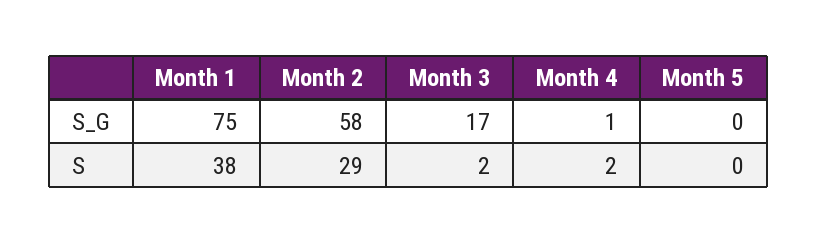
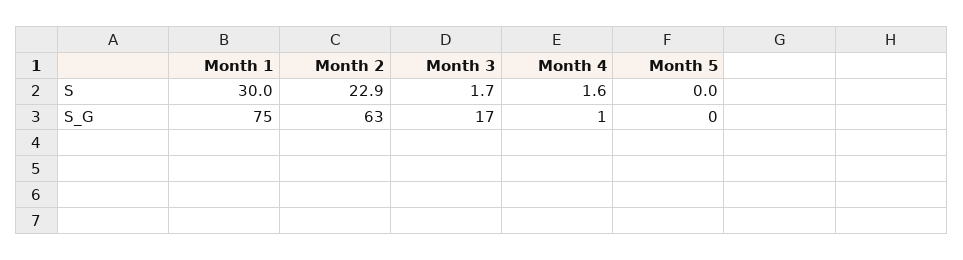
  {
    "Month 1": {
      "S_G": 75,
-     "S": 38
+     "S": 30
    },
    "Month 2": {
-     "S_G": 58,
+     "S_G": 63,
-     "S": 29
+     "S": 22.9
    },
    "Month 3": {
      "S_G": 17,
      "S": 1.7
    },
    "Month 4": {
      "S_G": 1,
      "S": 1.6
    },
    "Month 5": {
      "S_G": 0,
      "S": 0
    }
  }

